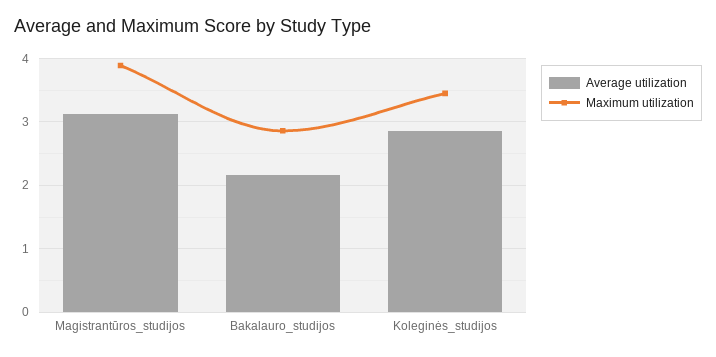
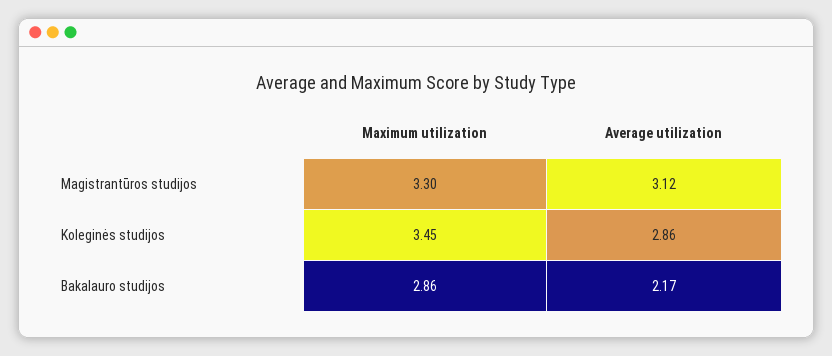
  {
    "Average utilization": {
      "Magistrantūros_studijos": 3.12,
      "Bakalauro_studijos": 2.17,
      "Koleginės_studijos": 2.86
    },
    "Maximum utilization": {
-     "Magistrantūros_studijos": 3.9,
+     "Magistrantūros_studijos": 3.3,
      "Bakalauro_studijos": 2.86,
      "Koleginės_studijos": 3.45
    }
  }

